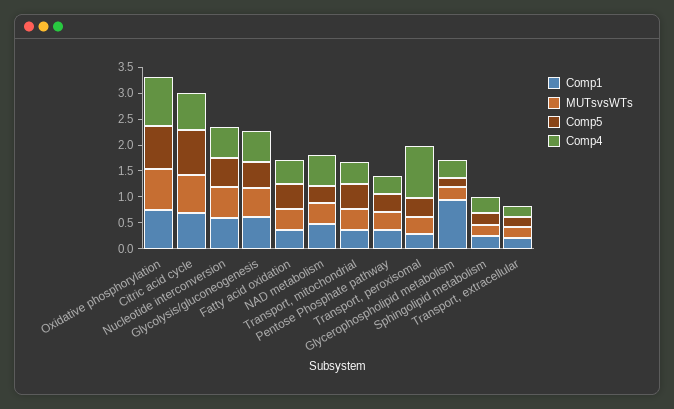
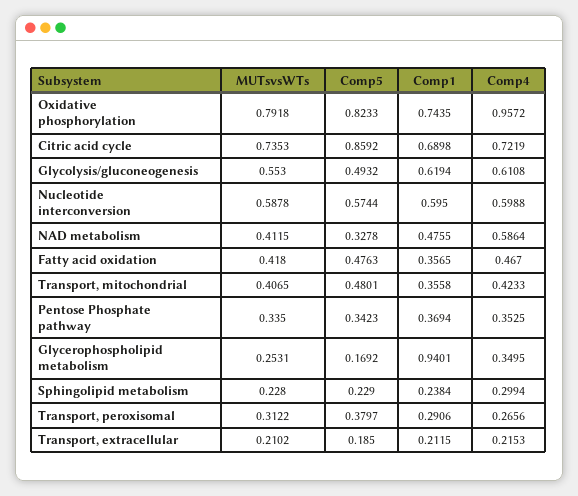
  {
    "Comp1": {
      "Oxidative phosphorylation": 0.7435,
      "Citric acid cycle": 0.6898,
      "Nucleotide interconversion": 0.595,
      "Glycolysis/gluconeogenesis": 0.6194,
      "Fatty acid oxidation": 0.3565,
      "NAD metabolism": 0.4755,
      "Transport, mitochondrial": 0.3558,
      "Pentose Phosphate pathway": 0.3694,
      "Transport, peroxisomal": 0.2906,
      "Glycerophospholipid metabolism": 0.9401,
      "Sphingolipid metabolism": 0.2384,
      "Transport, extracellular": 0.2115
    },
    "MUTsvsWTs": {
      "Oxidative phosphorylation": 0.7918,
      "Citric acid cycle": 0.7353,
      "Nucleotide interconversion": 0.5878,
      "Glycolysis/gluconeogenesis": 0.553,
      "Fatty acid oxidation": 0.418,
      "NAD metabolism": 0.4115,
      "Transport, mitochondrial": 0.4065,
      "Pentose Phosphate pathway": 0.335,
      "Transport, peroxisomal": 0.3122,
      "Glycerophospholipid metabolism": 0.2531,
      "Sphingolipid metabolism": 0.228,
      "Transport, extracellular": 0.2102
    },
    "Comp5": {
      "Oxidative phosphorylation": 0.8233,
      "Citric acid cycle": 0.8592,
      "Nucleotide interconversion": 0.5744,
      "Glycolysis/gluconeogenesis": 0.4932,
      "Fatty acid oxidation": 0.4763,
      "NAD metabolism": 0.3278,
      "Transport, mitochondrial": 0.4801,
      "Pentose Phosphate pathway": 0.3423,
      "Transport, peroxisomal": 0.3797,
      "Glycerophospholipid metabolism": 0.1692,
      "Sphingolipid metabolism": 0.229,
      "Transport, extracellular": 0.185
    },
    "Comp4": {
      "Oxidative phosphorylation": 0.9572,
      "Citric acid cycle": 0.7219,
      "Nucleotide interconversion": 0.5988,
      "Glycolysis/gluconeogenesis": 0.6108,
      "Fatty acid oxidation": 0.467,
      "NAD metabolism": 0.5864,
      "Transport, mitochondrial": 0.4233,
      "Pentose Phosphate pathway": 0.3525,
-     "Transport, peroxisomal": 1,
+     "Transport, peroxisomal": 0.2656,
      "Glycerophospholipid metabolism": 0.3495,
      "Sphingolipid metabolism": 0.2994,
      "Transport, extracellular": 0.2153
    }
  }

